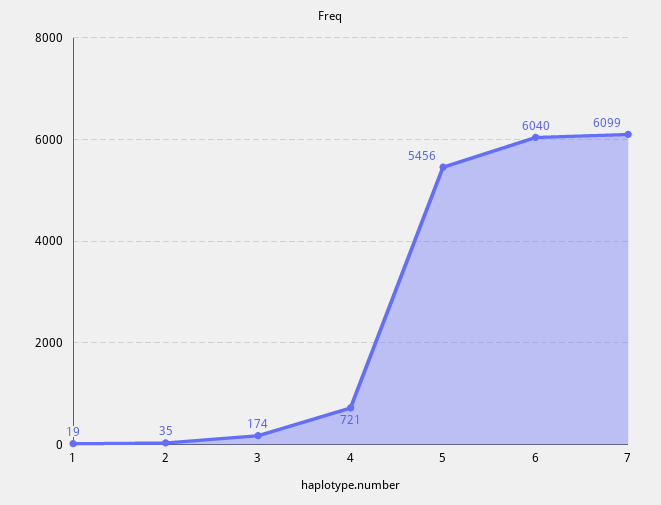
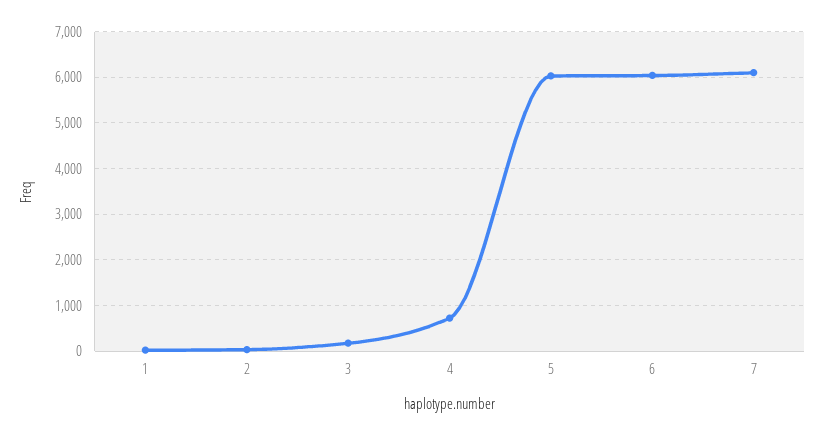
  {
    "1": 19,
    "2": 35,
    "3": 174,
    "4": 721,
-   "5": 5456,
+   "5": 6000,
    "6": 6040,
    "7": 6099
  }

